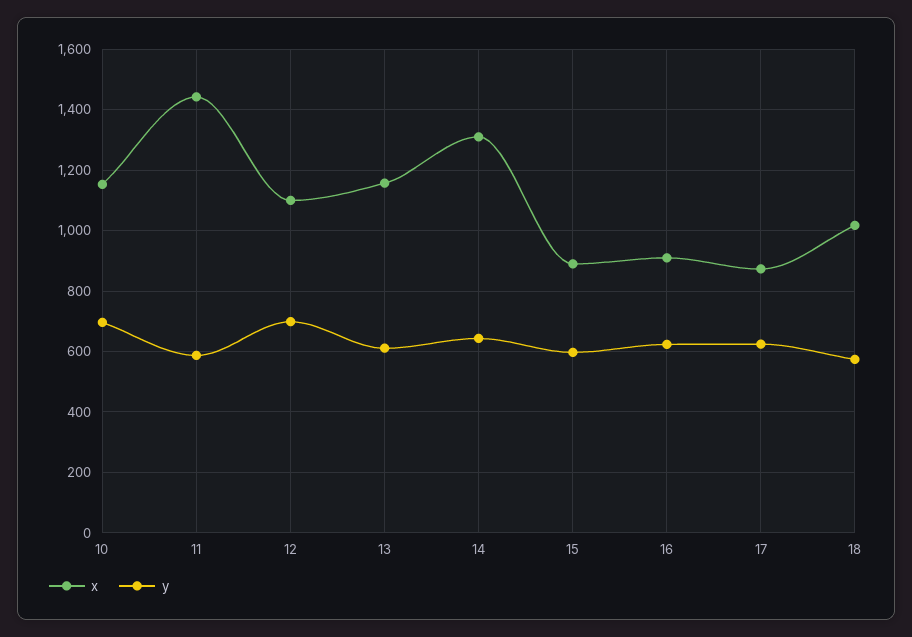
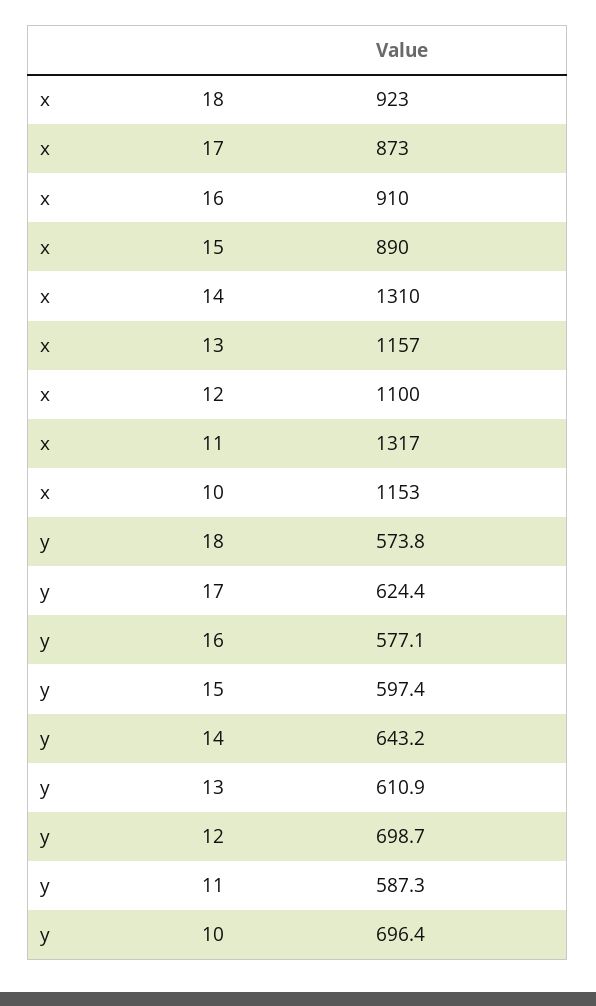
  {
    "x": {
      "10": 1153,
-     "11": 1440,
+     "11": 1317,
      "12": 1100,
      "13": 1157,
      "14": 1310,
      "15": 890,
      "16": 910,
      "17": 873,
-     "18": 1020
+     "18": 923
    },
    "y": {
      "10": 696.4,
      "11": 587.3,
      "12": 698.7,
      "13": 610.9,
      "14": 643.2,
      "15": 597.4,
-     "16": 620,
+     "16": 577.1,
      "17": 624.4,
      "18": 573.8
    }
  }

